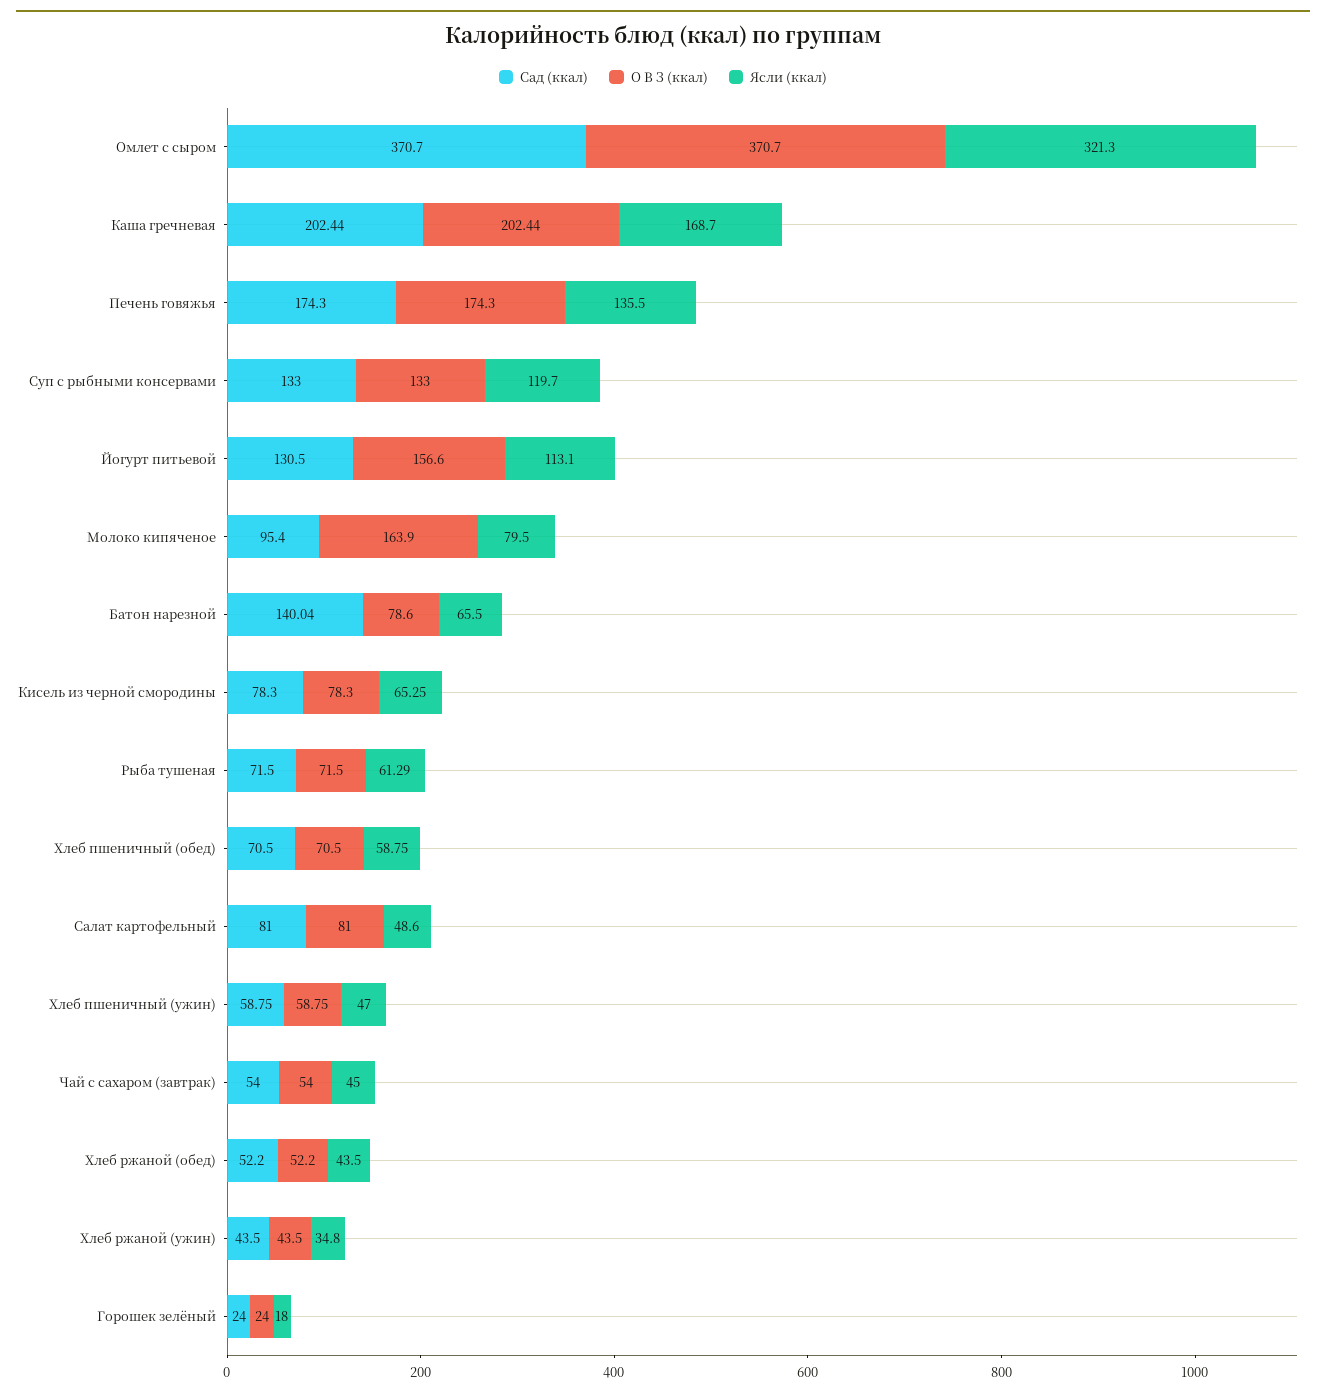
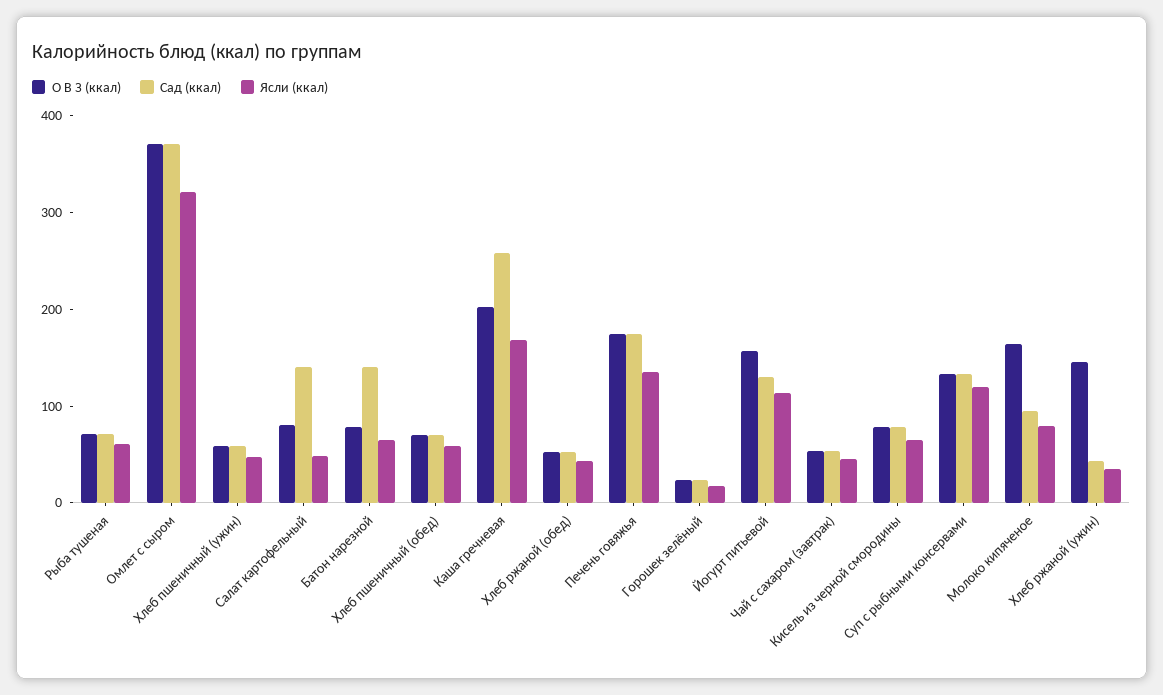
  {
    "Сад (ккал)": {
      "Омлет с сыром": 370.7,
-     "Каша гречневая": 202.44,
+     "Каша гречневая": 260,
      "Печень говяжья": 174.3,
      "Суп с рыбными консервами": 133,
      "Йогурт питьевой": 130.5,
      "Молоко кипяченое": 95.4,
      "Батон нарезной": 140.04,
      "Кисель из черной смородины": 78.3,
      "Рыба тушеная": 71.5,
      "Хлеб пшеничный (обед)": 70.5,
-     "Салат картофельный": 81,
+     "Салат картофельный": 140,
      "Хлеб пшеничный (ужин)": 58.75,
      "Чай с сахаром (завтрак)": 54,
      "Хлеб ржаной (обед)": 52.2,
      "Хлеб ржаной (ужин)": 43.5,
      "Горошек зелёный": 24
    },
    "О В З (ккал)": {
      "Омлет с сыром": 370.7,
      "Каша гречневая": 202.44,
      "Печень говяжья": 174.3,
      "Суп с рыбными консервами": 133,
      "Йогурт питьевой": 156.6,
      "Молоко кипяченое": 163.9,
      "Батон нарезной": 78.6,
      "Кисель из черной смородины": 78.3,
      "Рыба тушеная": 71.5,
      "Хлеб пшеничный (обед)": 70.5,
      "Салат картофельный": 81,
      "Хлеб пшеничный (ужин)": 58.75,
      "Чай с сахаром (завтрак)": 54,
      "Хлеб ржаной (обед)": 52.2,
-     "Хлеб ржаной (ужин)": 43.5,
+     "Хлеб ржаной (ужин)": 140,
      "Горошек зелёный": 24
    },
    "Ясли (ккал)": {
      "Омлет с сыром": 321.3,
      "Каша гречневая": 168.7,
      "Печень говяжья": 135.5,
      "Суп с рыбными консервами": 119.7,
      "Йогурт питьевой": 113.1,
      "Молоко кипяченое": 79.5,
      "Батон нарезной": 65.5,
      "Кисель из черной смородины": 65.25,
      "Рыба тушеная": 61.29,
      "Хлеб пшеничный (обед)": 58.75,
      "Салат картофельный": 48.6,
      "Хлеб пшеничный (ужин)": 47,
      "Чай с сахаром (завтрак)": 45,
      "Хлеб ржаной (обед)": 43.5,
      "Хлеб ржаной (ужин)": 34.8,
      "Горошек зелёный": 18
    }
  }

